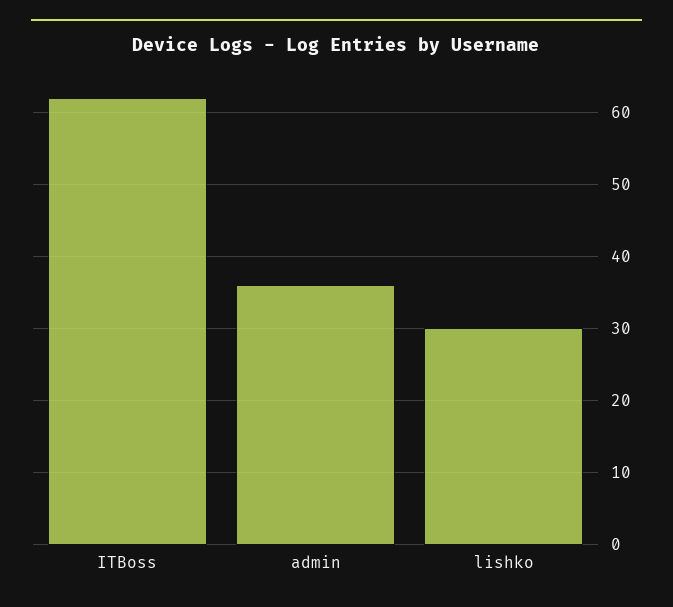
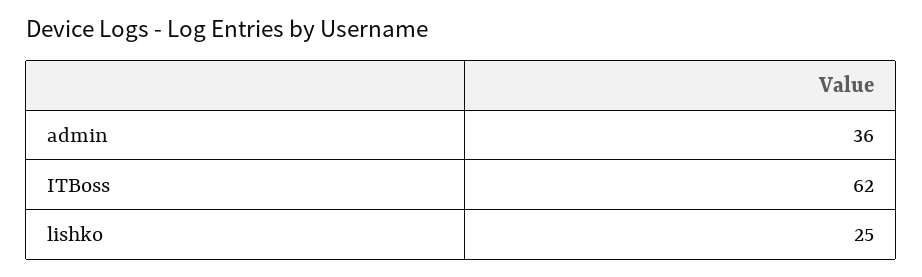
  {
    "ITBoss": 62,
    "admin": 36,
-   "lishko": 30
+   "lishko": 25
  }

